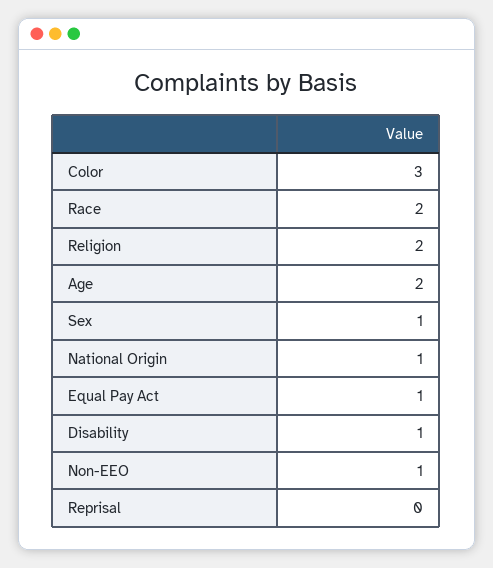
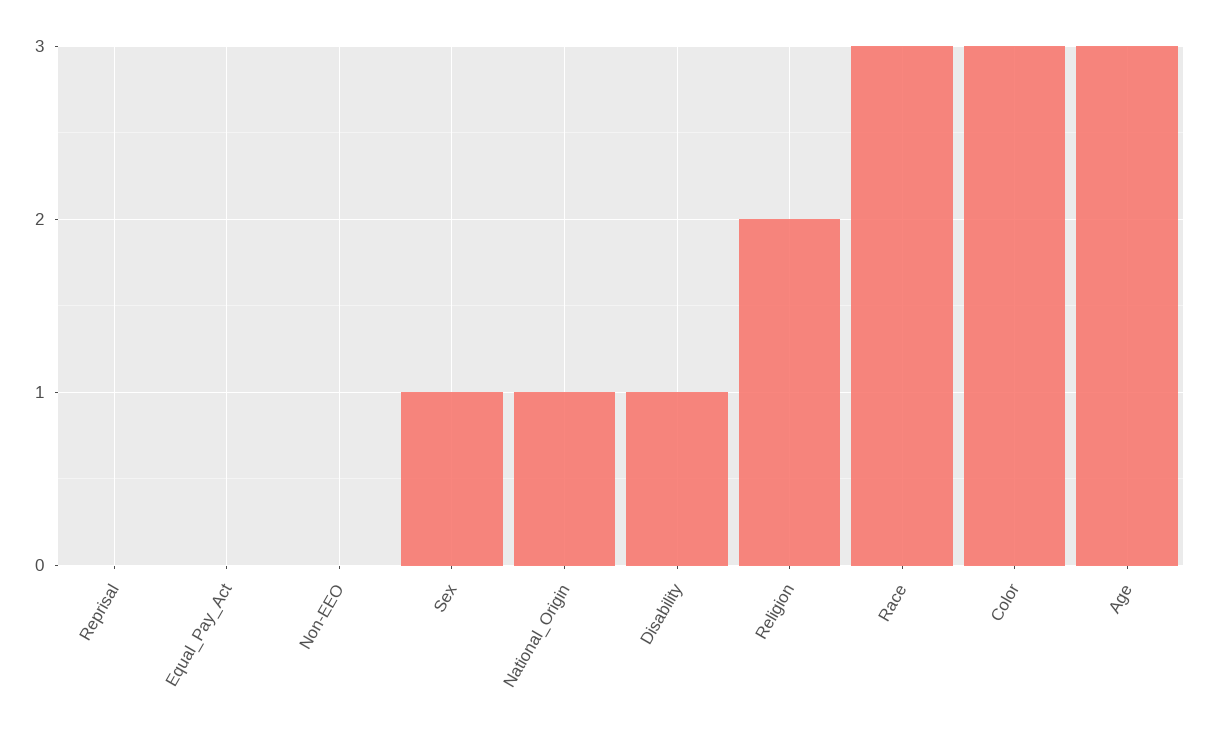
  {
    "Color": 3,
-   "Race": 2,
+   "Race": 3,
    "Religion": 2,
-   "Age": 2,
+   "Age": 3,
    "Sex": 1,
    "National Origin": 1,
-   "Equal Pay Act": 1,
+   "Equal Pay Act": 0,
    "Disability": 1,
-   "Non-EEO": 1,
+   "Non-EEO": 0,
    "Reprisal": 0
  }

